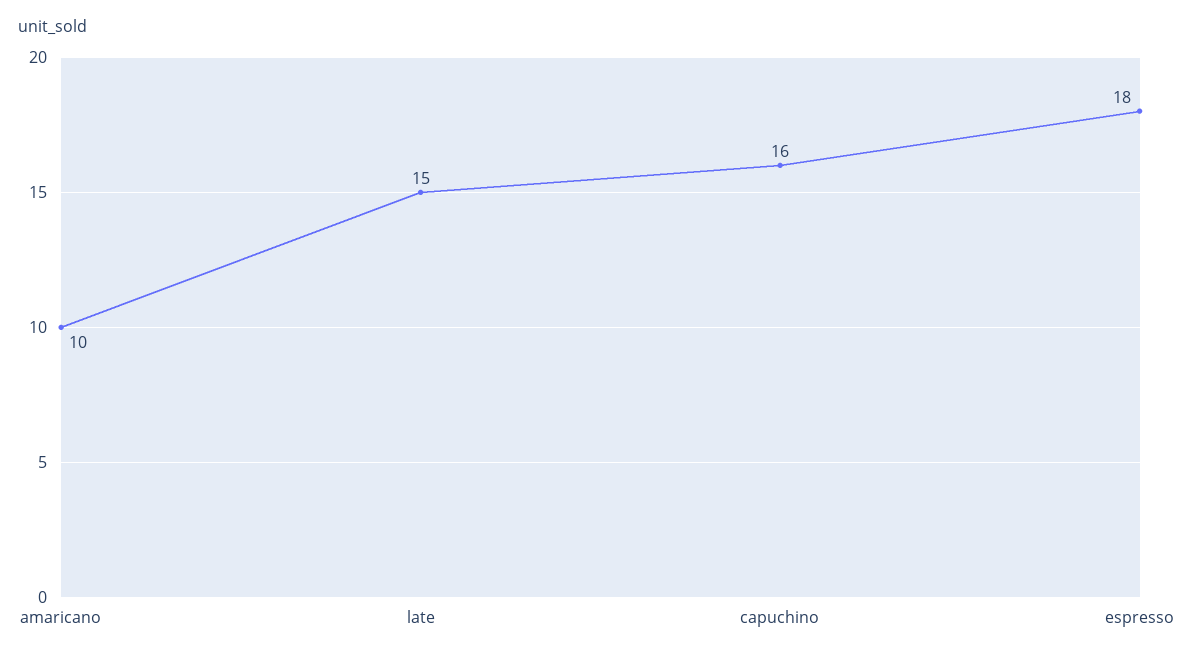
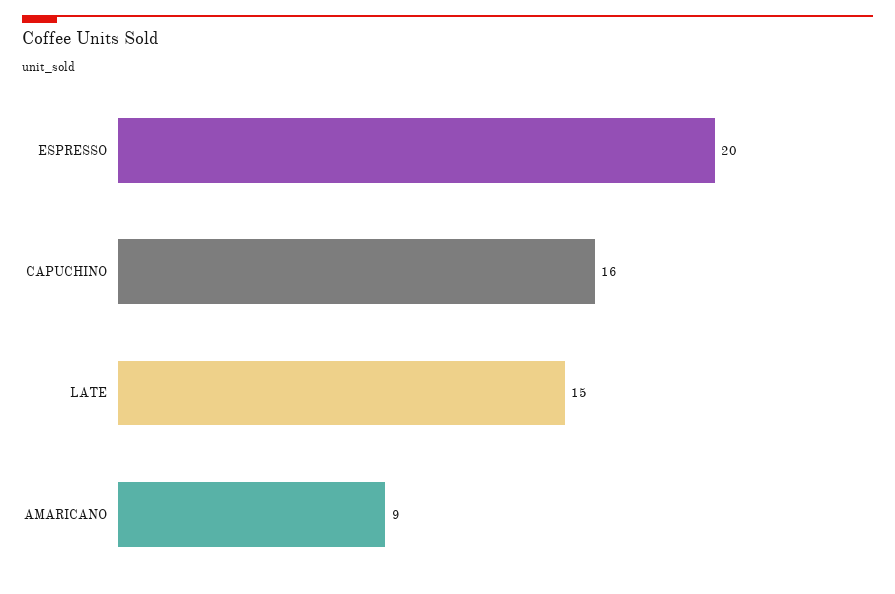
  {
-   "amaricano": 10,
+   "amaricano": 9,
    "late": 15,
    "capuchino": 16,
-   "espresso": 18
+   "espresso": 20
  }

